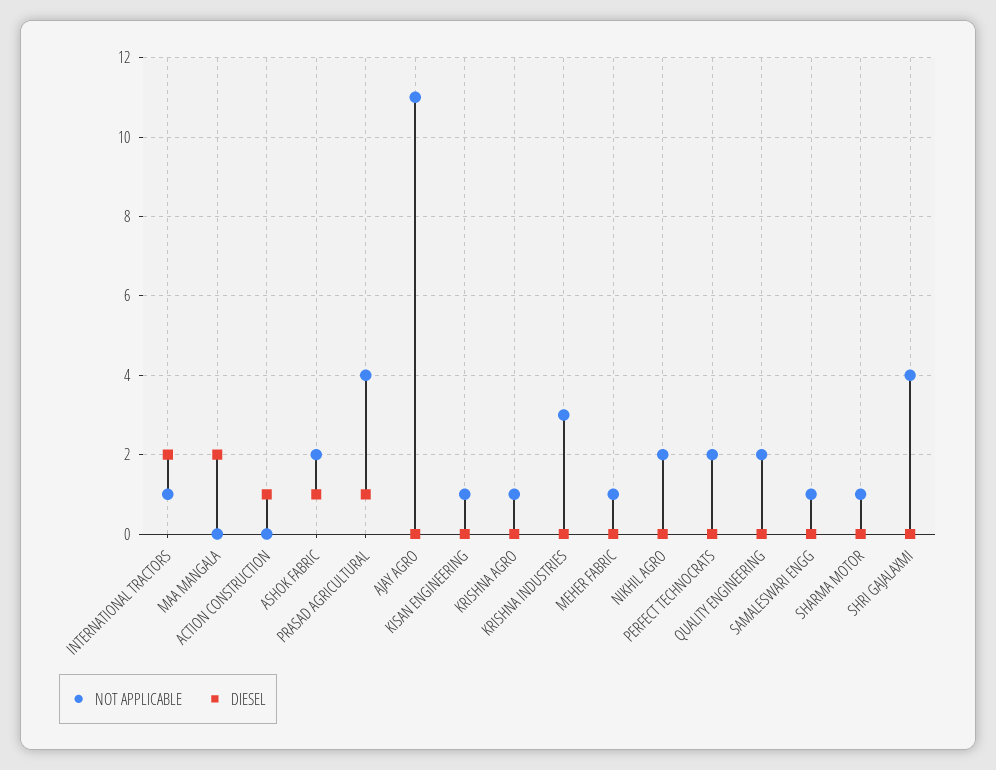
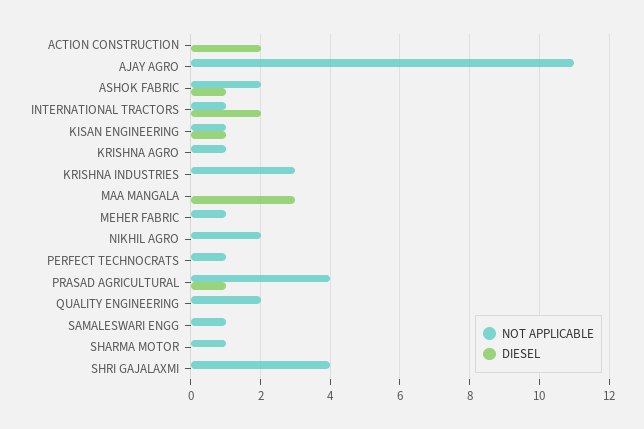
  {
    "NOT APPLICABLE": {
      "INTERNATIONAL TRACTORS": 1,
      "MAA MANGALA": 0,
      "ACTION CONSTRUCTION": 0,
      "ASHOK FABRIC": 2,
      "PRASAD AGRICULTURAL": 4,
      "AJAY AGRO": 11,
      "KISAN ENGINEERING": 1,
      "KRISHNA AGRO": 1,
      "KRISHNA INDUSTRIES": 3,
      "MEHER FABRIC": 1,
      "NIKHIL AGRO": 2,
-     "PERFECT TECHNOCRATS": 2,
+     "PERFECT TECHNOCRATS": 1,
      "QUALITY ENGINEERING": 2,
      "SAMALESWARI ENGG": 1,
      "SHARMA MOTOR": 1,
      "SHRI GAJALAXMI": 4
    },
    "DIESEL": {
      "INTERNATIONAL TRACTORS": 2,
-     "MAA MANGALA": 2,
+     "MAA MANGALA": 3,
-     "ACTION CONSTRUCTION": 1,
+     "ACTION CONSTRUCTION": 2,
      "ASHOK FABRIC": 1,
      "PRASAD AGRICULTURAL": 1,
      "AJAY AGRO": 0,
-     "KISAN ENGINEERING": 0,
+     "KISAN ENGINEERING": 1,
      "KRISHNA AGRO": 0,
      "KRISHNA INDUSTRIES": 0,
      "MEHER FABRIC": 0,
      "NIKHIL AGRO": 0,
      "PERFECT TECHNOCRATS": 0,
      "QUALITY ENGINEERING": 0,
      "SAMALESWARI ENGG": 0,
      "SHARMA MOTOR": 0,
      "SHRI GAJALAXMI": 0
    }
  }

